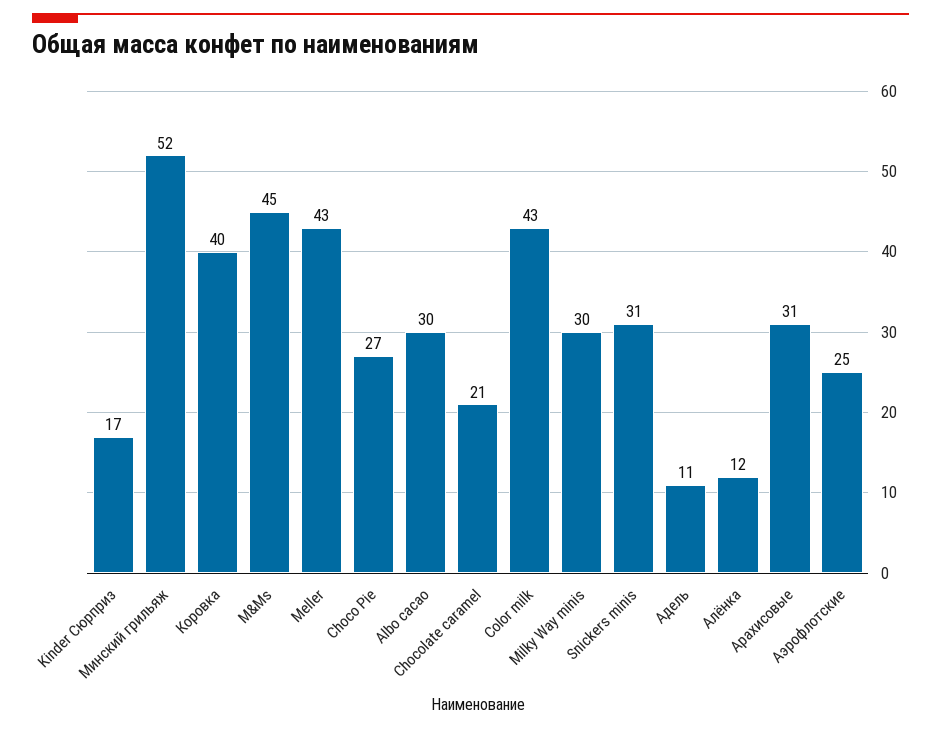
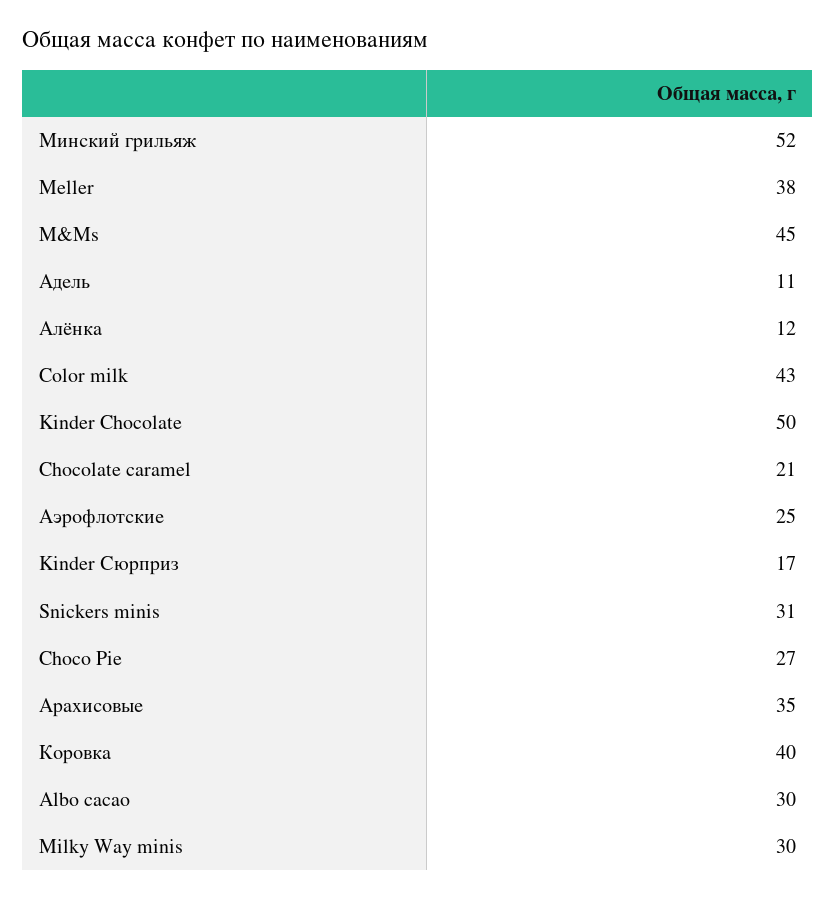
  {
    "Kinder Сюрприз": 17,
    "Минский грильяж": 52,
    "Коровка": 40,
    "M&Ms": 45,
-   "Meller": 43,
+   "Meller": 38,
    "Choco Pie": 27,
    "Albo cacao": 30,
    "Chocolate caramel": 21,
    "Color milk": 43,
    "Milky Way minis": 30,
    "Snickers minis": 31,
    "Адель": 11,
    "Алёнка": 12,
-   "Арахисовые": 31,
+   "Арахисовые": 35,
-   "Аэрофлотские": 25
+   "Аэрофлотские": 25,
+   "Kinder Chocolate": 50
  }

